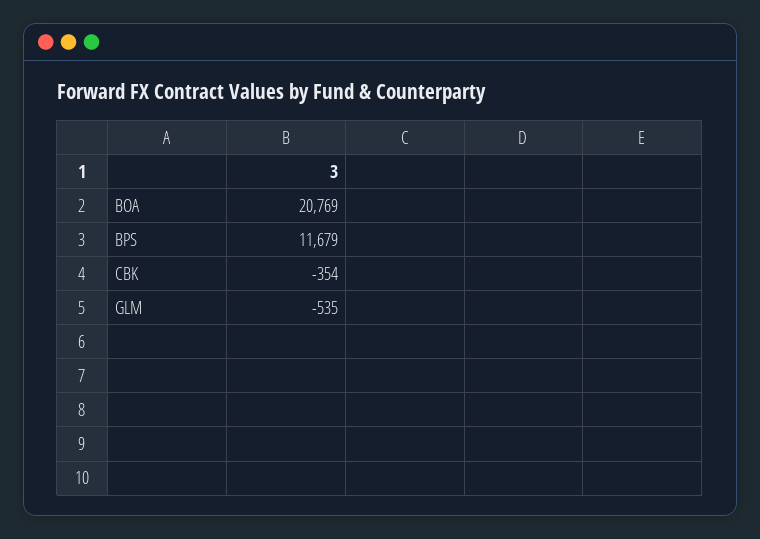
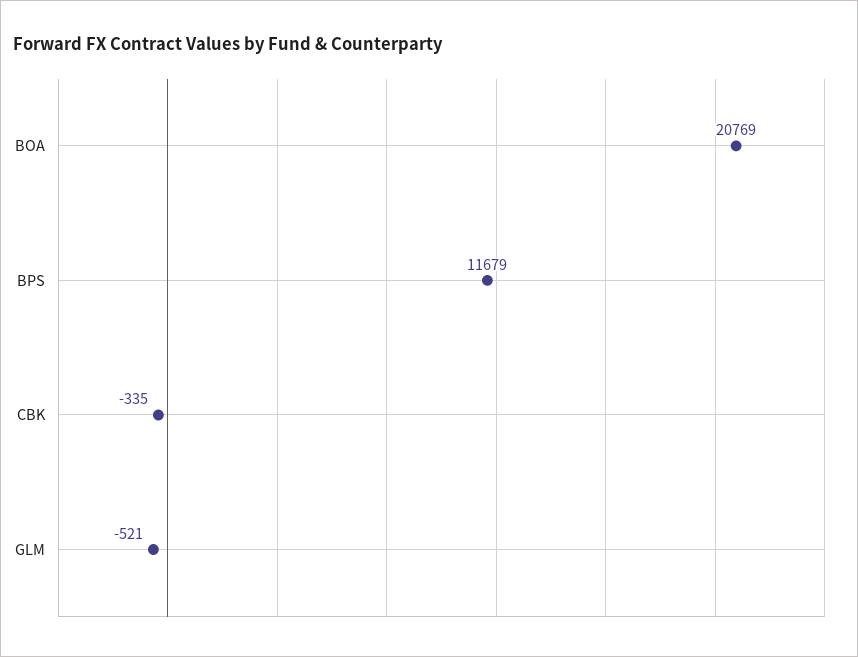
  {
    "BOA": 20769,
    "BPS": 11679,
-   "CBK": -354,
+   "CBK": -335,
-   "GLM": -535
+   "GLM": -521
  }

